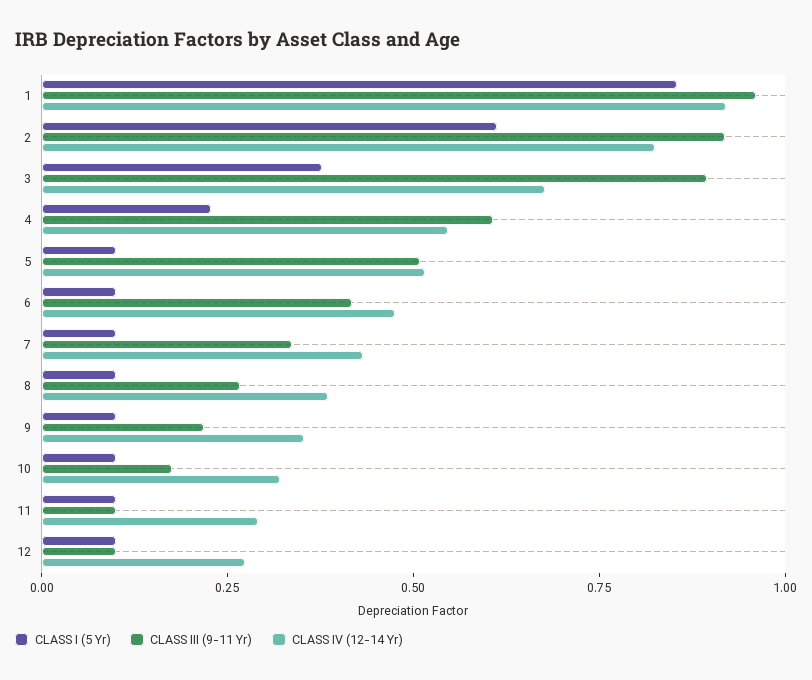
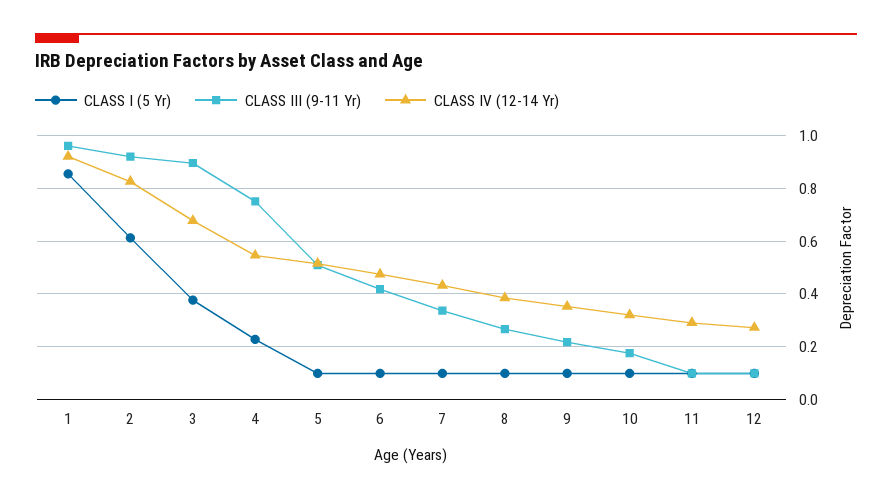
  {
    "CLASS I (5 Yr)": {
      "1": 0.85,
      "2": 0.6,
      "3": 0.375,
      "4": 0.225,
      "5": 0.1,
      "6": 0.1,
      "7": 0.1,
      "8": 0.1,
      "9": 0.1,
      "10": 0.1,
      "11": 0.1,
      "12": 0.1
    },
    "CLASS III (9-11 Yr)": {
      "1": 0.95,
      "2": 0.925,
      "3": 0.9,
-     "4": 0.6,
+     "4": 0.75,
      "5": 0.5,
      "6": 0.425,
      "7": 0.325,
      "8": 0.275,
      "9": 0.225,
      "10": 0.175,
      "11": 0.1,
      "12": 0.1
    },
    "CLASS IV (12-14 Yr)": {
      "1": 0.925,
      "2": 0.825,
      "3": 0.675,
      "4": 0.55,
      "5": 0.525,
      "6": 0.475,
      "7": 0.425,
      "8": 0.375,
      "9": 0.35,
      "10": 0.325,
      "11": 0.3,
      "12": 0.275
    }
  }

